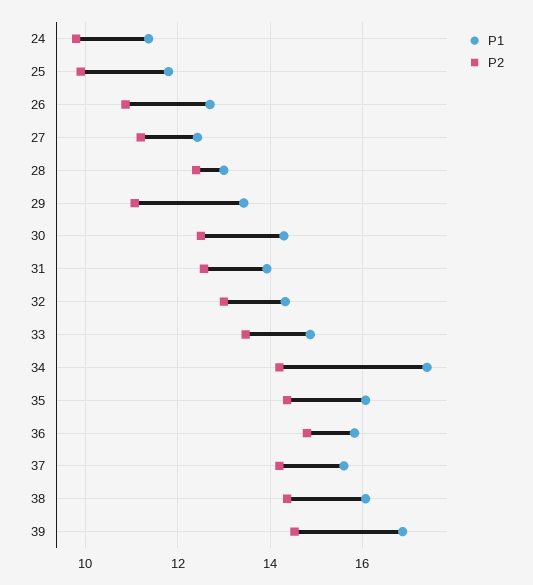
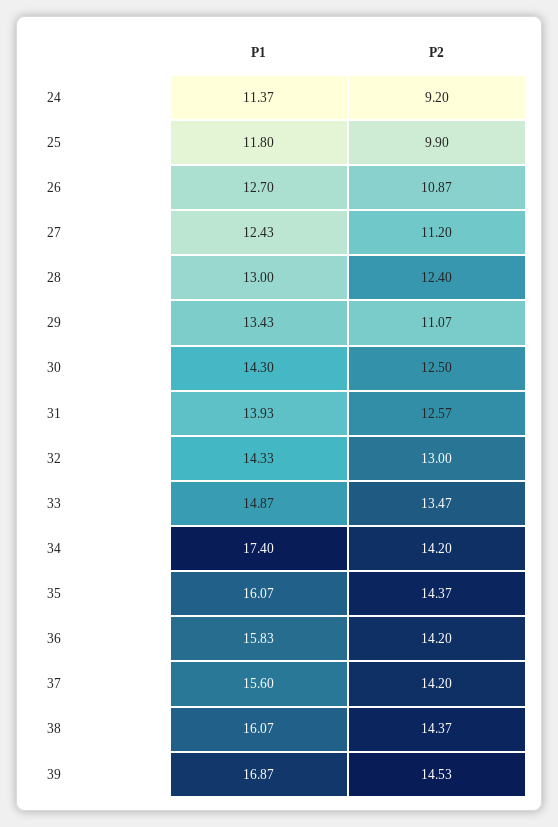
  {
    "P1": {
      "24": 11.37,
      "25": 11.8,
      "26": 12.7,
      "27": 12.43,
      "28": 13,
      "29": 13.43,
      "30": 14.3,
      "31": 13.93,
      "32": 14.33,
      "33": 14.87,
      "34": 17.4,
      "35": 16.07,
      "36": 15.83,
      "37": 15.6,
      "38": 16.07,
      "39": 16.87
    },
    "P2": {
-     "24": 9.8,
+     "24": 9.2,
      "25": 9.9,
      "26": 10.87,
      "27": 11.2,
      "28": 12.4,
      "29": 11.07,
      "30": 12.5,
      "31": 12.57,
      "32": 13,
      "33": 13.47,
      "34": 14.2,
      "35": 14.37,
-     "36": 14.8,
+     "36": 14.2,
      "37": 14.2,
      "38": 14.37,
      "39": 14.53
    }
  }

